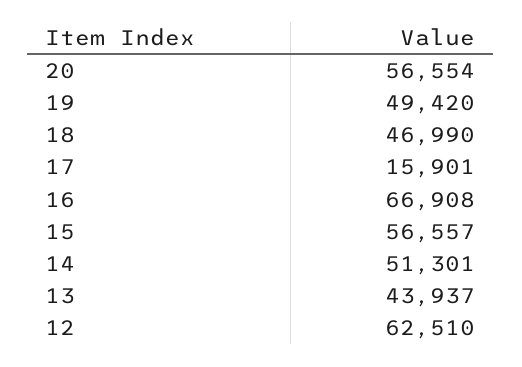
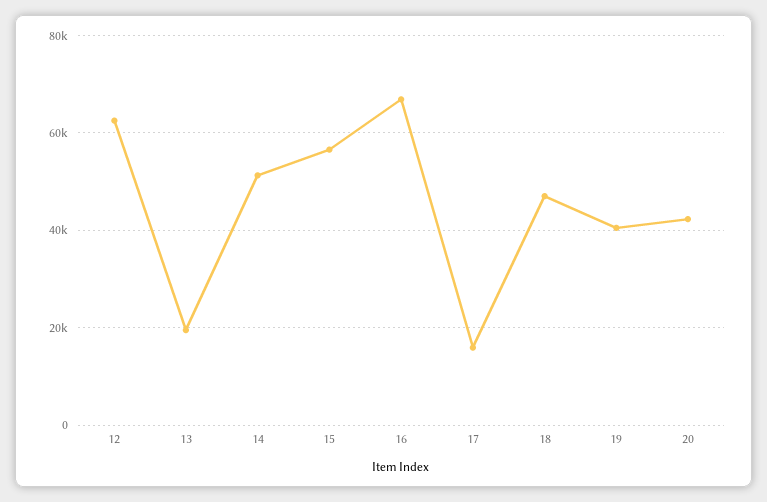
  {
-   "20": 56554,
+   "20": 42000,
-   "19": 49420,
+   "19": 40000,
    "18": 46990,
    "17": 15901,
    "16": 66908,
    "15": 56557,
    "14": 51301,
-   "13": 43937,
+   "13": 20000,
    "12": 62510
  }

